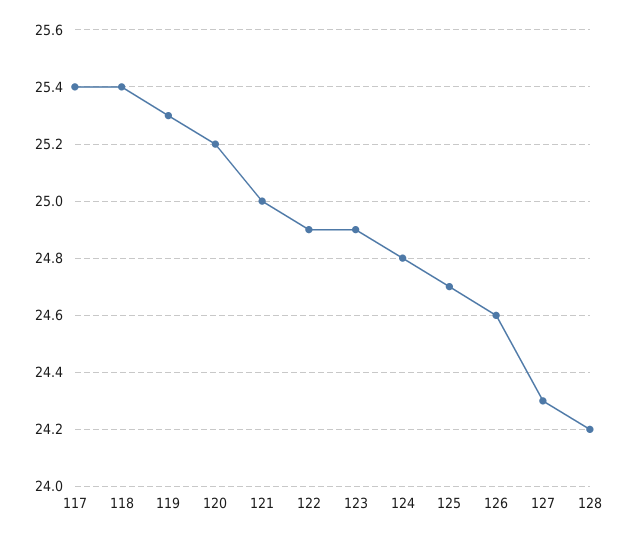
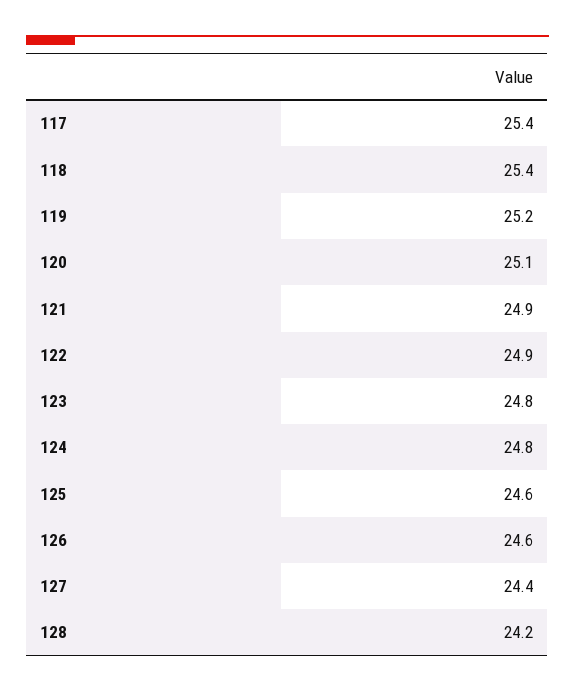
  {
    "117": 25.4,
    "118": 25.4,
-   "119": 25.3,
+   "119": 25.2,
-   "120": 25.2,
+   "120": 25.1,
-   "121": 25,
+   "121": 24.9,
    "122": 24.9,
-   "123": 24.9,
+   "123": 24.8,
    "124": 24.8,
-   "125": 24.7,
+   "125": 24.6,
    "126": 24.6,
-   "127": 24.3,
+   "127": 24.4,
    "128": 24.2
  }

